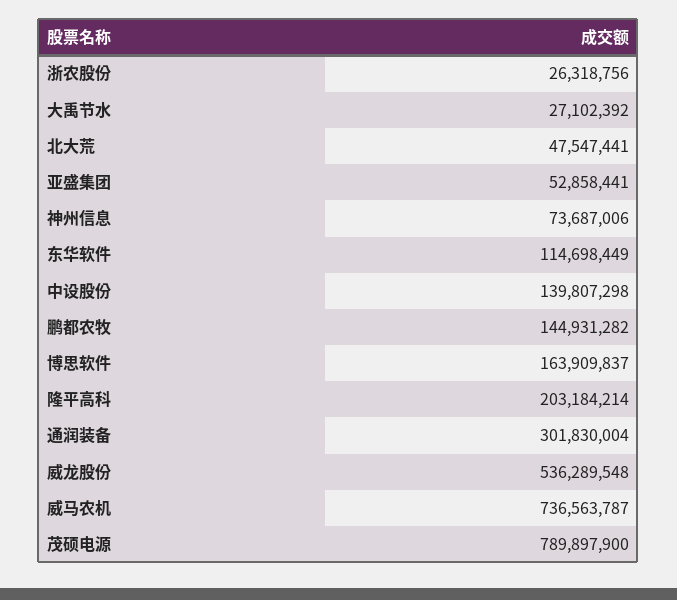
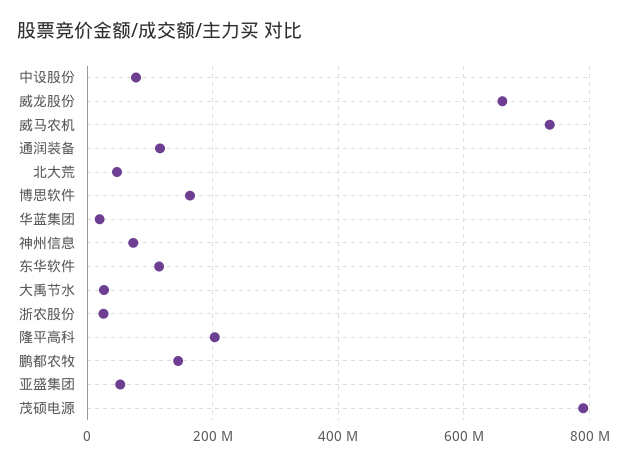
  {
    "浙农股份": 26318756,
    "大禹节水": 27102392,
    "北大荒": 47547441,
    "亚盛集团": 52858441,
    "神州信息": 73687006,
    "东华软件": 114698449,
-   "中设股份": 139807298,
+   "中设股份": 80000000,
    "鹏都农牧": 144931282,
    "博思软件": 163909837,
    "隆平高科": 203184214,
-   "通润装备": 301830004,
+   "通润装备": 120000000,
-   "威龙股份": 536289548,
+   "威龙股份": 660000000,
    "威马农机": 736563787,
-   "茂硕电源": 789897900
+   "茂硕电源": 789897900,
+   "华蓝集团": 20000000
  }

